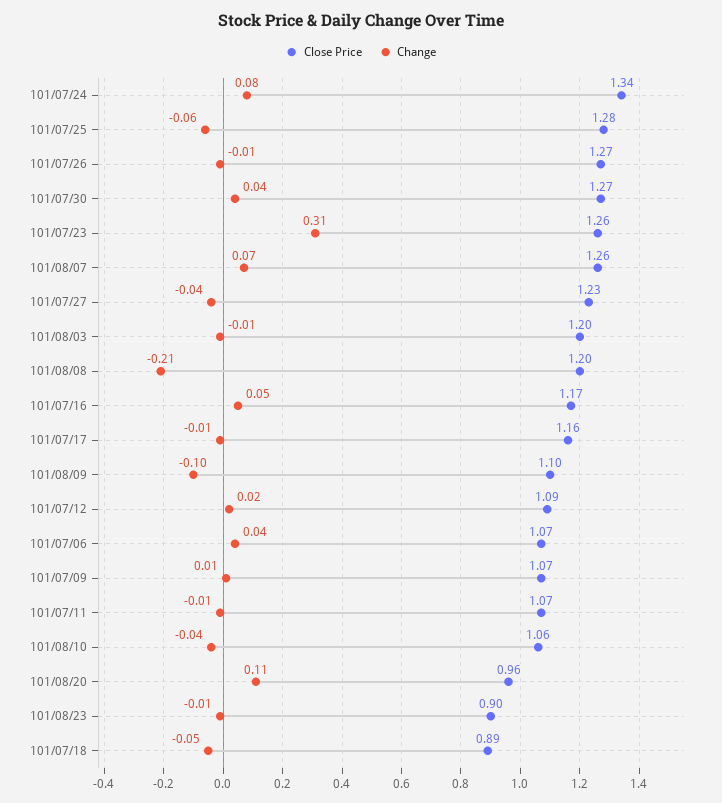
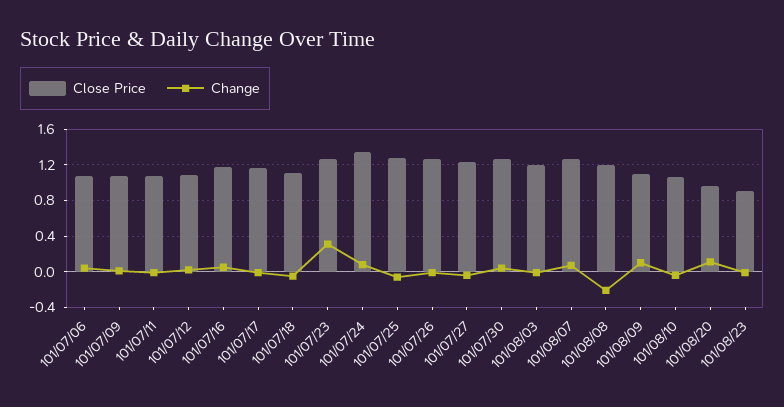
  {
    "Close Price": {
      "101/07/24": 1.34,
      "101/07/25": 1.28,
      "101/07/26": 1.27,
      "101/07/30": 1.27,
      "101/07/23": 1.26,
      "101/08/07": 1.26,
      "101/07/27": 1.23,
      "101/08/03": 1.2,
      "101/08/08": 1.2,
      "101/07/16": 1.17,
      "101/07/17": 1.16,
      "101/08/09": 1.1,
      "101/07/12": 1.09,
      "101/07/06": 1.07,
      "101/07/09": 1.07,
      "101/07/11": 1.07,
      "101/08/10": 1.06,
      "101/08/20": 0.96,
      "101/08/23": 0.9,
-     "101/07/18": 0.89
+     "101/07/18": 1.1
    },
    "Change": {
      "101/07/24": 0.08,
      "101/07/25": -0.06,
      "101/07/26": -0.01,
      "101/07/30": 0.04,
      "101/07/23": 0.31,
      "101/08/07": 0.07,
      "101/07/27": -0.04,
      "101/08/03": -0.01,
      "101/08/08": -0.21,
      "101/07/16": 0.05,
      "101/07/17": -0.01,
-     "101/08/09": -0.1,
+     "101/08/09": 0.1,
      "101/07/12": 0.02,
      "101/07/06": 0.04,
      "101/07/09": 0.01,
      "101/07/11": -0.01,
      "101/08/10": -0.04,
      "101/08/20": 0.11,
      "101/08/23": -0.01,
      "101/07/18": -0.05
    }
  }

